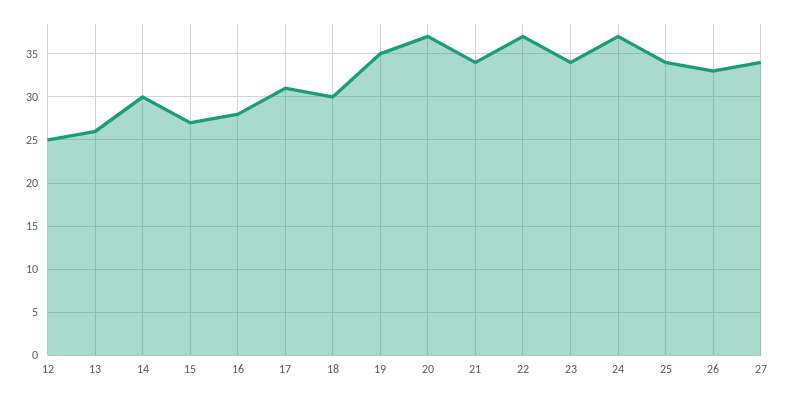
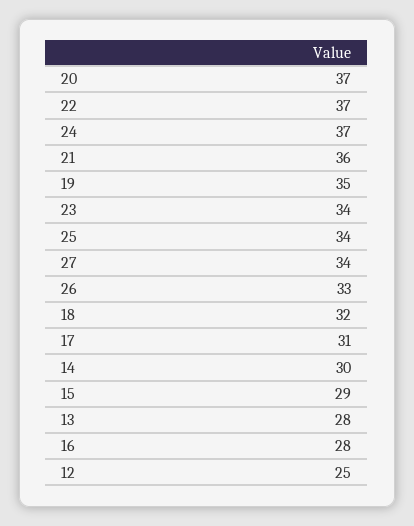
  {
    "12": 25,
-   "13": 26,
+   "13": 28,
    "14": 30,
-   "15": 27,
+   "15": 29,
    "16": 28,
    "17": 31,
-   "18": 30,
+   "18": 32,
    "19": 35,
    "20": 37,
-   "21": 34,
+   "21": 36,
    "22": 37,
    "23": 34,
    "24": 37,
    "25": 34,
    "26": 33,
    "27": 34
  }

